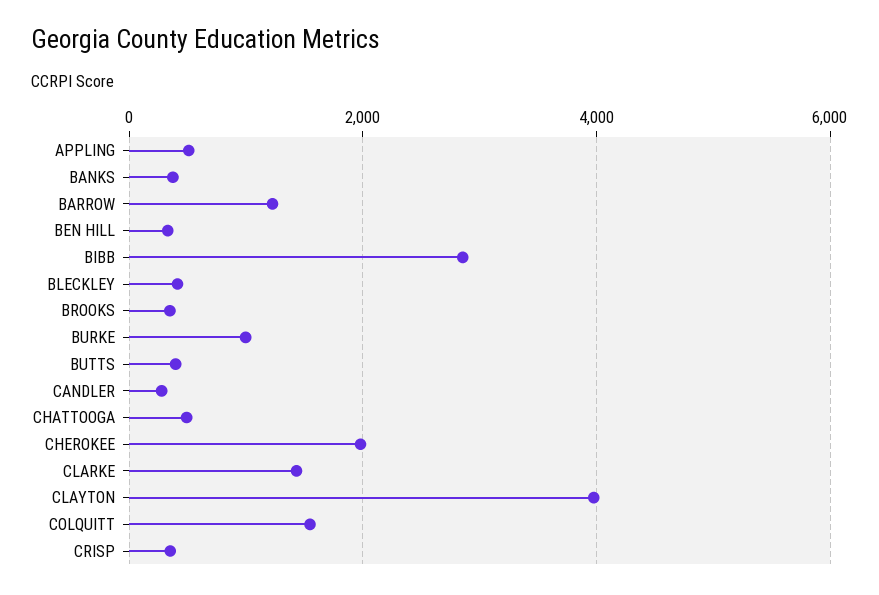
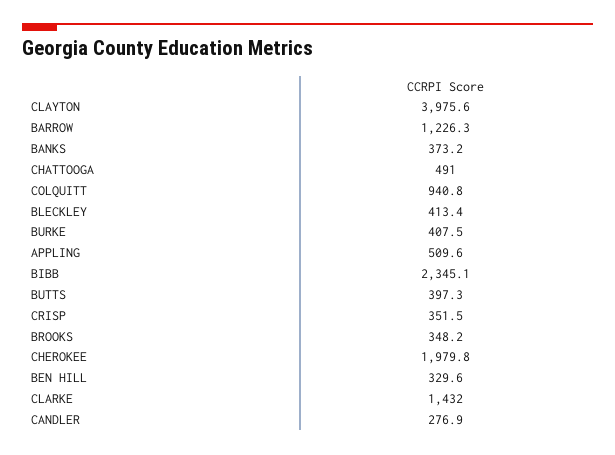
  {
    "APPLING": 509.6,
    "BANKS": 373.2,
    "BARROW": 1226.3,
    "BEN HILL": 329.6,
-   "BIBB": 2800,
+   "BIBB": 2345.1,
    "BLECKLEY": 413.4,
    "BROOKS": 348.2,
-   "BURKE": 1000,
+   "BURKE": 407.5,
    "BUTTS": 397.3,
    "CANDLER": 276.9,
    "CHATTOOGA": 491,
    "CHEROKEE": 1979.8,
    "CLARKE": 1432,
    "CLAYTON": 3975.6,
-   "COLQUITT": 1600,
+   "COLQUITT": 940.8,
    "CRISP": 351.5
  }

